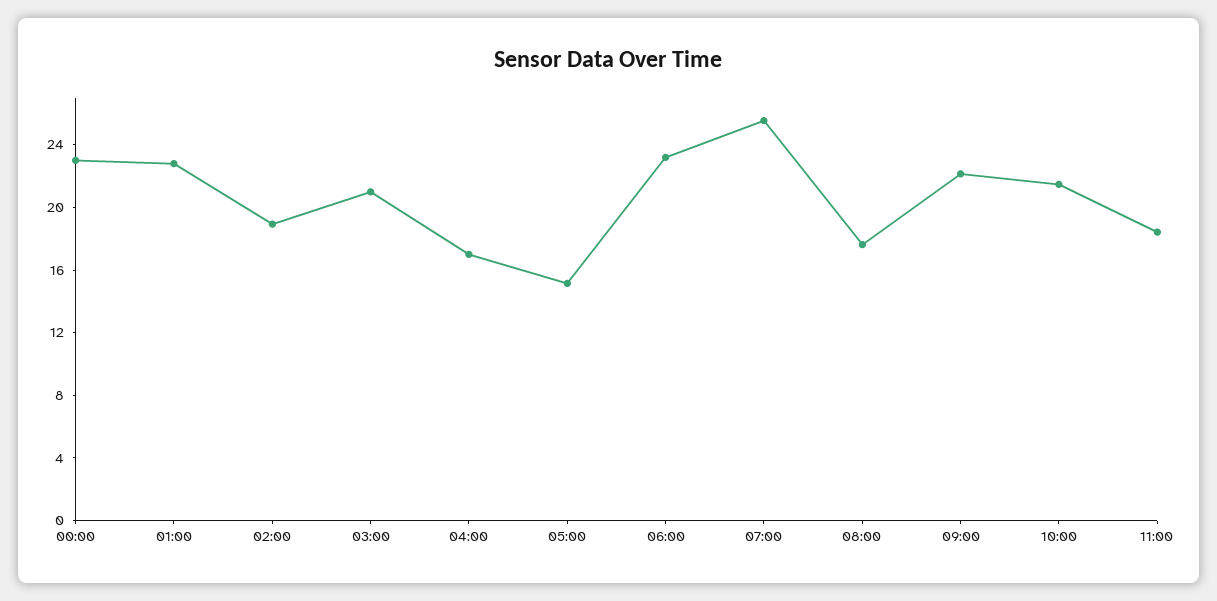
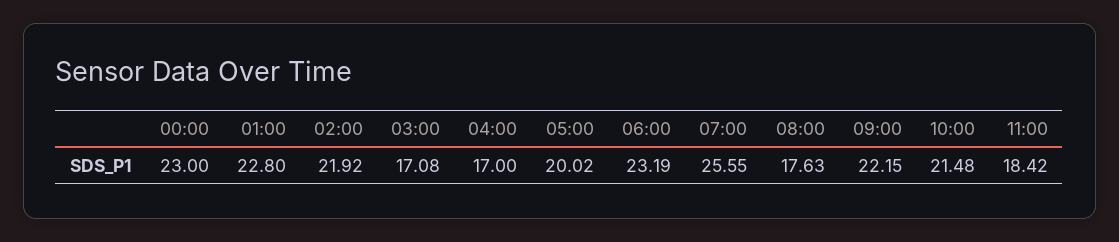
  {
    "00:00": 23,
    "01:00": 22.8,
-   "02:00": 19,
+   "02:00": 21.92,
-   "03:00": 21,
+   "03:00": 17.08,
    "04:00": 17,
-   "05:00": 15,
+   "05:00": 20.02,
    "06:00": 23.19,
    "07:00": 25.55,
    "08:00": 17.63,
    "09:00": 22.15,
    "10:00": 21.48,
    "11:00": 18.42
  }

